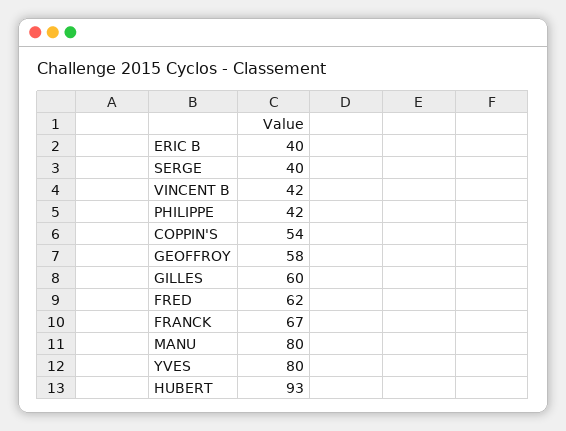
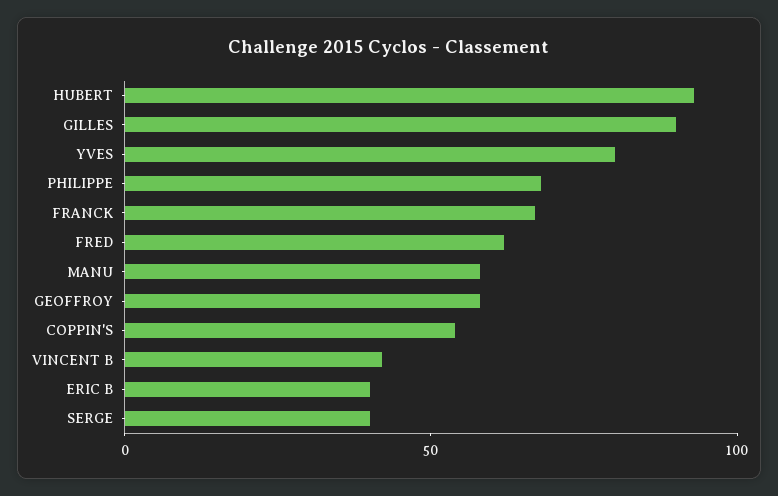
  {
    "ERIC B": 40,
    "SERGE": 40,
    "VINCENT B": 42,
-   "PHILIPPE": 42,
+   "PHILIPPE": 70,
    "COPPIN'S": 54,
    "GEOFFROY": 58,
-   "GILLES": 60,
+   "GILLES": 90,
    "FRED": 62,
    "FRANCK": 67,
-   "MANU": 80,
+   "MANU": 60,
    "YVES": 80,
    "HUBERT": 93
  }

